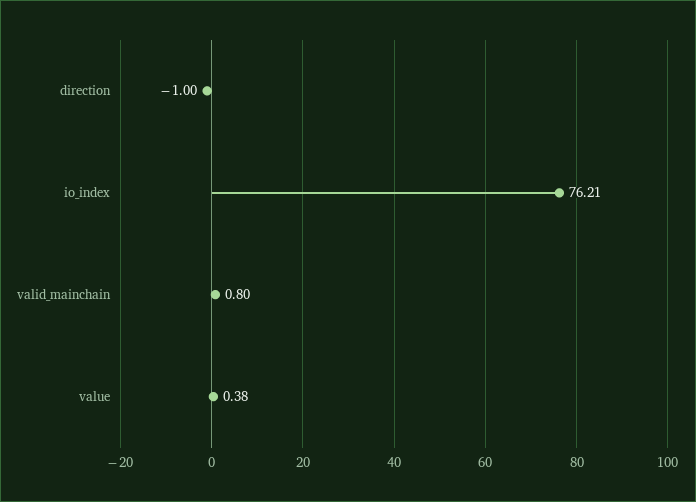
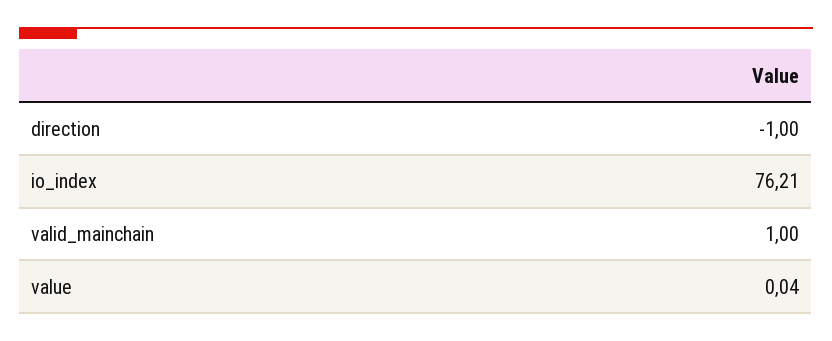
  {
    "direction": -1,
    "io_index": 76.21,
-   "valid_mainchain": 0.8,
+   "valid_mainchain": 1,
-   "value": 0.38
+   "value": 0.04
  }

